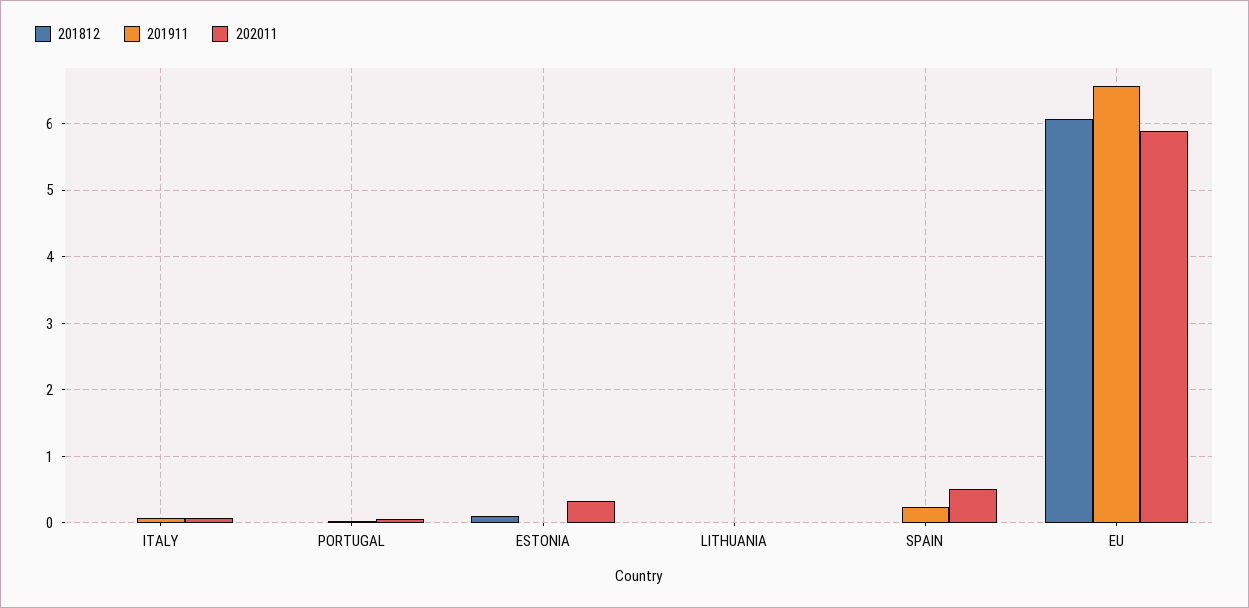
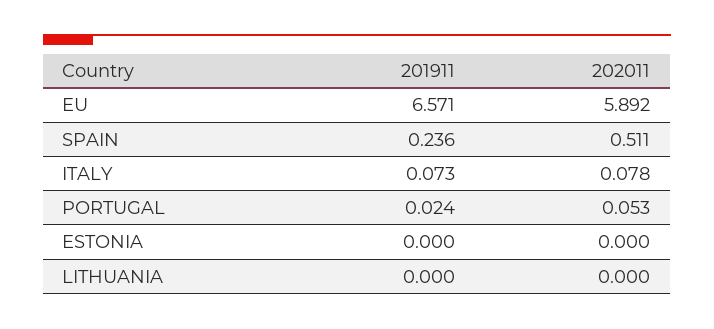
  {
-   "201812": {
-     "ITALY": 0,
-     "PORTUGAL": 0,
-     "ESTONIA": 0.1,
-     "LITHUANIA": 0,
-     "SPAIN": 0,
-     "EU": 6.1
-   },
    "201911": {
      "ITALY": 0.073,
      "PORTUGAL": 0.024,
      "ESTONIA": 0,
      "LITHUANIA": 0,
      "SPAIN": 0.236,
      "EU": 6.571
    },
    "202011": {
      "ITALY": 0.078,
      "PORTUGAL": 0.053,
-     "ESTONIA": 0.3,
+     "ESTONIA": 0,
      "LITHUANIA": 0,
      "SPAIN": 0.511,
      "EU": 5.892
    }
  }

